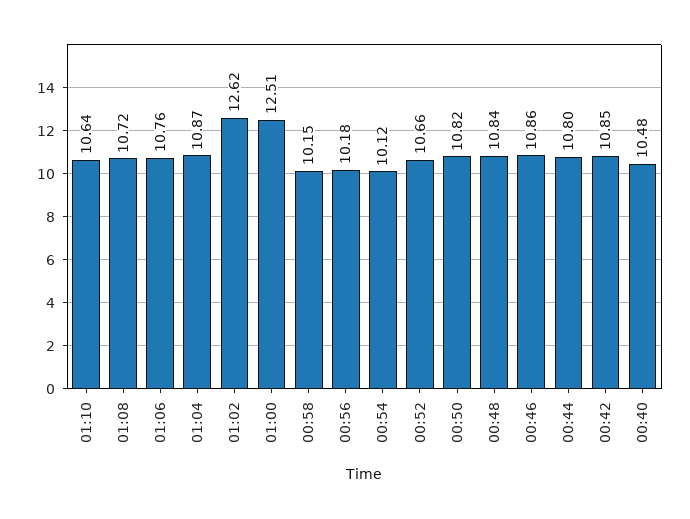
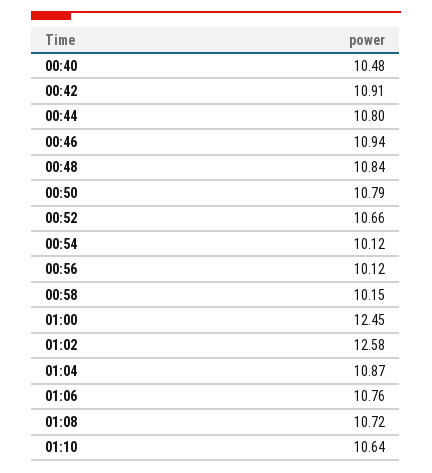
  {
    "01:10": 10.64,
    "01:08": 10.72,
    "01:06": 10.76,
    "01:04": 10.87,
-   "01:02": 12.62,
+   "01:02": 12.58,
-   "01:00": 12.51,
+   "01:00": 12.45,
    "00:58": 10.15,
-   "00:56": 10.18,
+   "00:56": 10.12,
    "00:54": 10.12,
    "00:52": 10.66,
-   "00:50": 10.82,
+   "00:50": 10.79,
    "00:48": 10.84,
-   "00:46": 10.86,
+   "00:46": 10.94,
    "00:44": 10.8,
-   "00:42": 10.85,
+   "00:42": 10.91,
    "00:40": 10.48
  }

